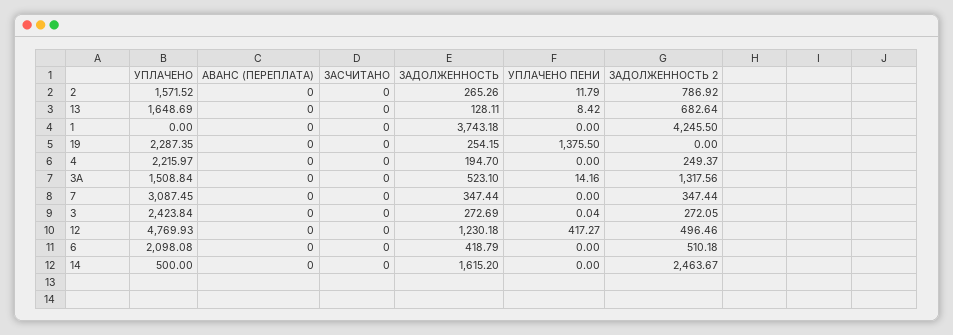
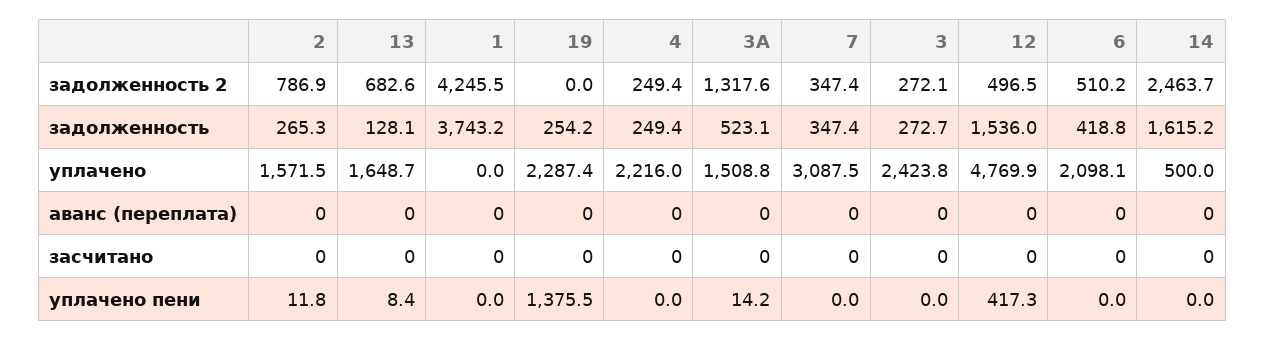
  {
    "УПЛАЧЕНО": {
      "2": 1571.52,
      "13": 1648.69,
      "1": 0,
      "19": 2287.35,
      "4": 2215.97,
      "3A": 1508.84,
      "7": 3087.45,
      "3": 2423.84,
      "12": 4769.93,
      "6": 2098.08,
      "14": 500
    },
    "АВАНС (ПЕРЕПЛАТА)": {
      "2": 0,
      "13": 0,
      "1": 0,
      "19": 0,
      "4": 0,
      "3A": 0,
      "7": 0,
      "3": 0,
      "12": 0,
      "6": 0,
      "14": 0
    },
    "ЗАСЧИТАНО": {
      "2": 0,
      "13": 0,
      "1": 0,
      "19": 0,
      "4": 0,
      "3A": 0,
      "7": 0,
      "3": 0,
      "12": 0,
      "6": 0,
      "14": 0
    },
    "ЗАДОЛЖЕННОСТЬ": {
      "2": 265.26,
      "13": 128.11,
      "1": 3743.18,
      "19": 254.15,
-     "4": 194.7,
+     "4": 249.4,
      "3A": 523.1,
      "7": 347.44,
      "3": 272.69,
-     "12": 1230.18,
+     "12": 1536,
      "6": 418.79,
      "14": 1615.2
    },
    "УПЛАЧЕНО ПЕНИ": {
      "2": 11.79,
      "13": 8.42,
      "1": 0,
      "19": 1375.5,
      "4": 0,
      "3A": 14.16,
      "7": 0,
      "3": 0.04,
      "12": 417.27,
      "6": 0,
      "14": 0
    },
    "ЗАДОЛЖЕННОСТЬ 2": {
      "2": 786.92,
      "13": 682.64,
      "1": 4245.5,
      "19": 0,
      "4": 249.37,
      "3A": 1317.56,
      "7": 347.44,
      "3": 272.05,
      "12": 496.46,
      "6": 510.18,
      "14": 2463.67
    }
  }

